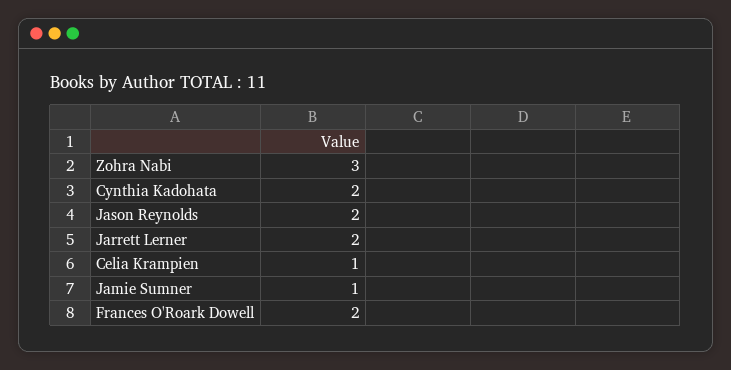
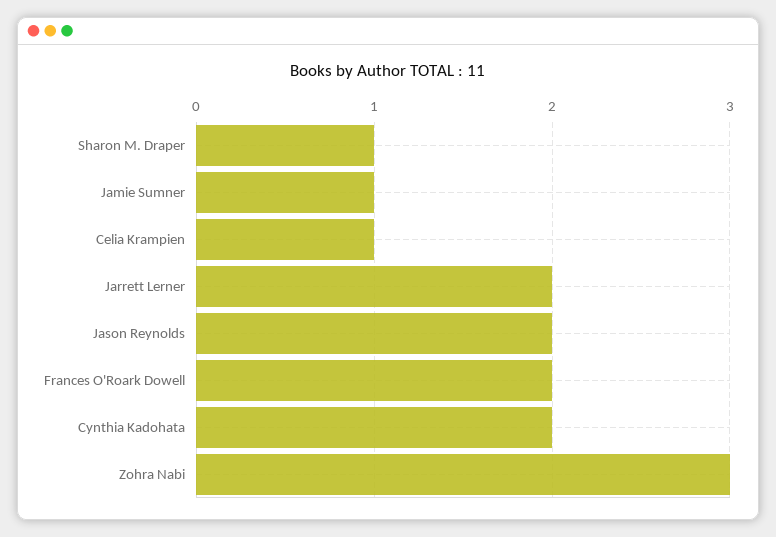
  {
    "Zohra Nabi": 3,
    "Cynthia Kadohata": 2,
    "Jason Reynolds": 2,
    "Jarrett Lerner": 2,
    "Celia Krampien": 1,
    "Jamie Sumner": 1,
-   "Frances O'Roark Dowell": 2
+   "Frances O'Roark Dowell": 2,
+   "Sharon M. Draper": 1
  }

